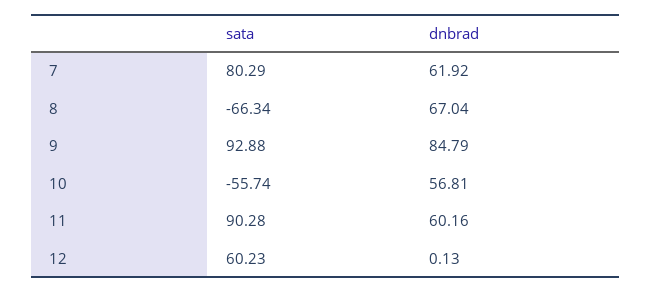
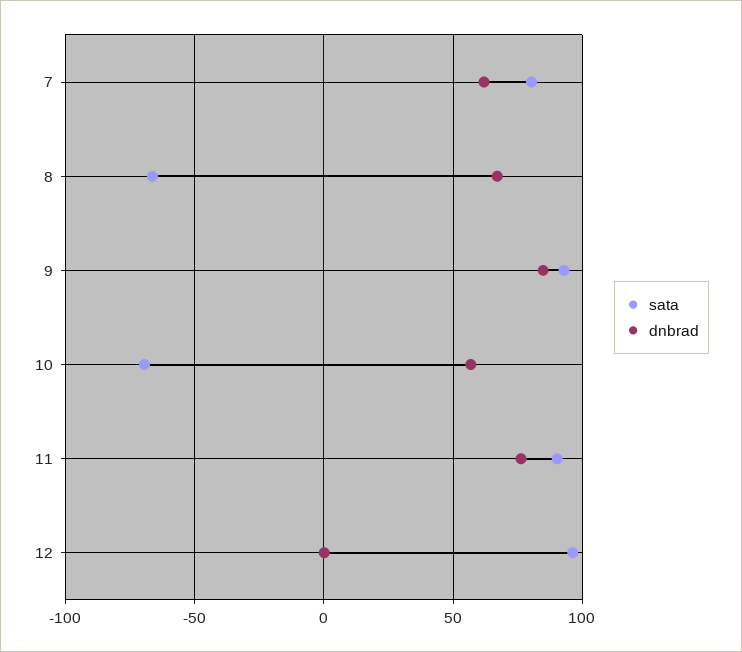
  {
    "sata": {
      "7": 80.29,
      "8": -66.34,
      "9": 92.88,
-     "10": -55.74,
+     "10": -70,
      "11": 90.28,
-     "12": 60.23
+     "12": 95
    },
    "dnbrad": {
      "7": 61.92,
      "8": 67.04,
      "9": 84.79,
      "10": 56.81,
-     "11": 60.16,
+     "11": 75,
      "12": 0.13
    }
  }

